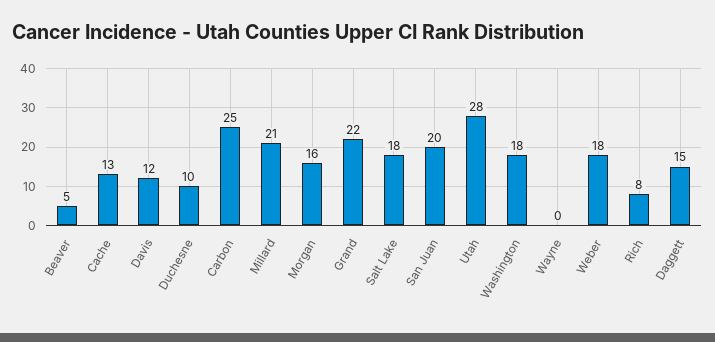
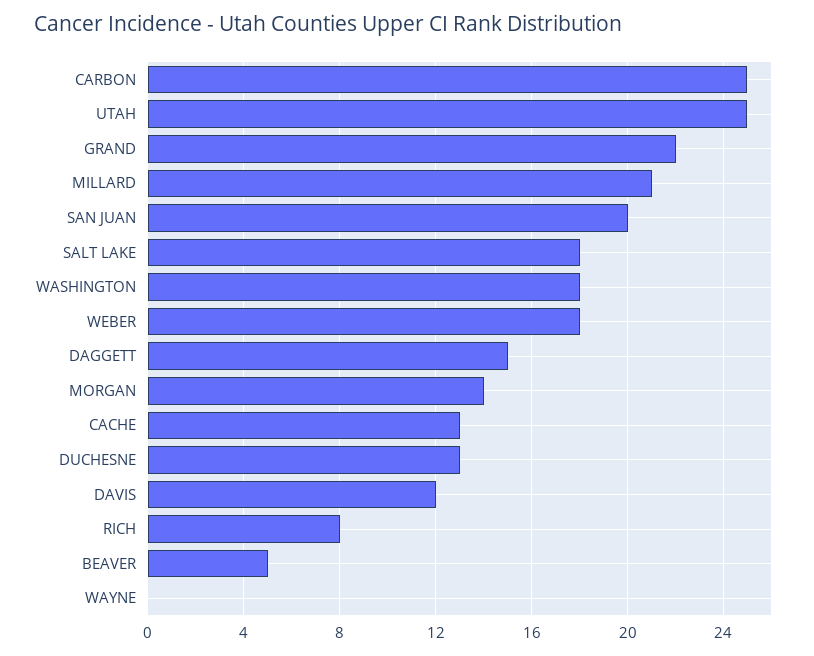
  {
    "Beaver": 5,
    "Cache": 13,
    "Davis": 12,
-   "Duchesne": 10,
+   "Duchesne": 13,
    "Carbon": 25,
    "Millard": 21,
-   "Morgan": 16,
+   "Morgan": 14,
    "Grand": 22,
    "Salt Lake": 18,
    "San Juan": 20,
-   "Utah": 28,
+   "Utah": 25,
    "Washington": 18,
    "Wayne": 0,
    "Weber": 18,
    "Rich": 8,
    "Daggett": 15
  }

